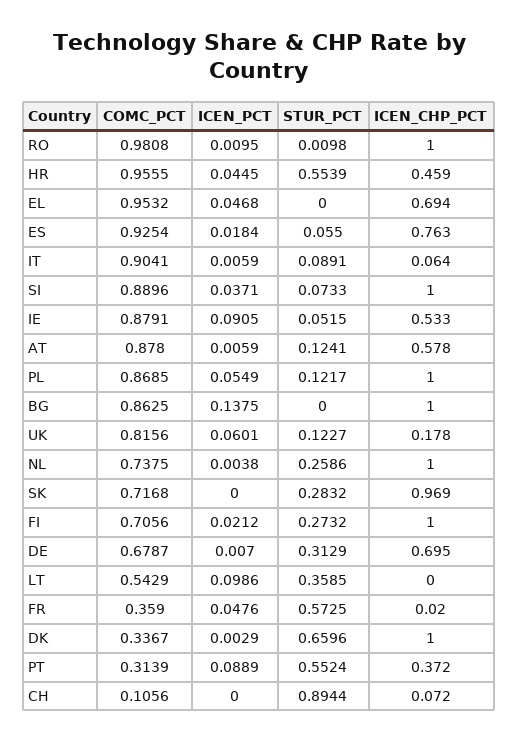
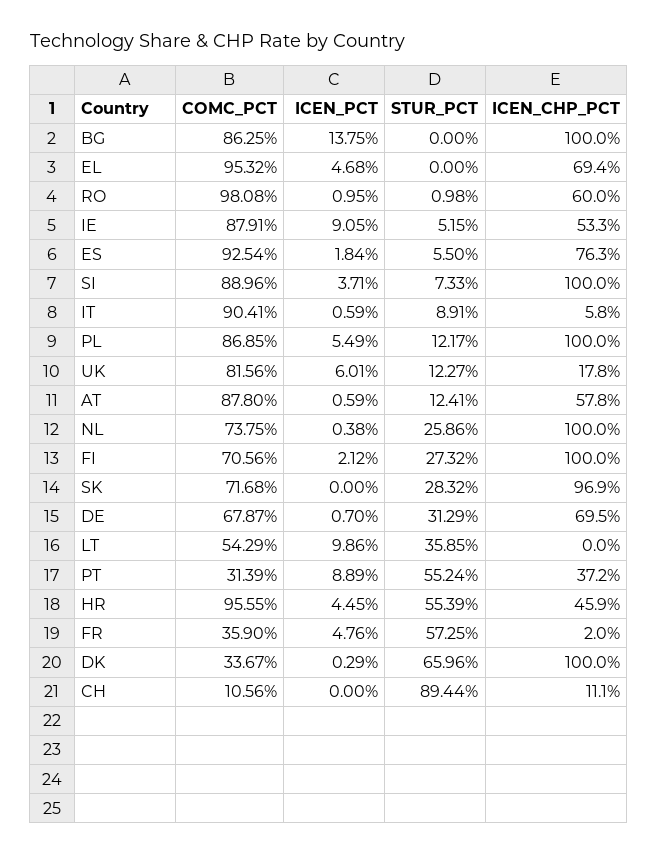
  {
    "COMC_PCT": {
      "RO": 0.9808,
      "HR": 0.9555,
      "EL": 0.9532,
      "ES": 0.9254,
      "IT": 0.9041,
      "SI": 0.8896,
      "IE": 0.8791,
      "AT": 0.878,
      "PL": 0.8685,
      "BG": 0.8625,
      "UK": 0.8156,
      "NL": 0.7375,
      "SK": 0.7168,
      "FI": 0.7056,
      "DE": 0.6787,
      "LT": 0.5429,
      "FR": 0.359,
      "DK": 0.3367,
      "PT": 0.3139,
      "CH": 0.1056
    },
    "ICEN_PCT": {
      "RO": 0.0095,
      "HR": 0.0445,
      "EL": 0.0468,
      "ES": 0.0184,
      "IT": 0.0059,
      "SI": 0.0371,
      "IE": 0.0905,
      "AT": 0.0059,
      "PL": 0.0549,
      "BG": 0.1375,
      "UK": 0.0601,
      "NL": 0.0038,
      "SK": 0,
      "FI": 0.0212,
      "DE": 0.007,
      "LT": 0.0986,
      "FR": 0.0476,
      "DK": 0.0029,
      "PT": 0.0889,
      "CH": 0
    },
    "STUR_PCT": {
      "RO": 0.0098,
      "HR": 0.5539,
      "EL": 0,
      "ES": 0.055,
      "IT": 0.0891,
      "SI": 0.0733,
      "IE": 0.0515,
      "AT": 0.1241,
      "PL": 0.1217,
      "BG": 0,
      "UK": 0.1227,
      "NL": 0.2586,
      "SK": 0.2832,
      "FI": 0.2732,
      "DE": 0.3129,
      "LT": 0.3585,
      "FR": 0.5725,
      "DK": 0.6596,
      "PT": 0.5524,
      "CH": 0.8944
    },
    "ICEN_CHP_PCT": {
-     "RO": 1,
+     "RO": 0.6,
      "HR": 0.459,
      "EL": 0.694,
      "ES": 0.763,
-     "IT": 0.064,
+     "IT": 0.058,
      "SI": 1,
      "IE": 0.533,
      "AT": 0.578,
      "PL": 1,
      "BG": 1,
      "UK": 0.178,
      "NL": 1,
      "SK": 0.969,
      "FI": 1,
      "DE": 0.695,
      "LT": 0,
      "FR": 0.02,
      "DK": 1,
      "PT": 0.372,
-     "CH": 0.072
+     "CH": 0.111
    }
  }

